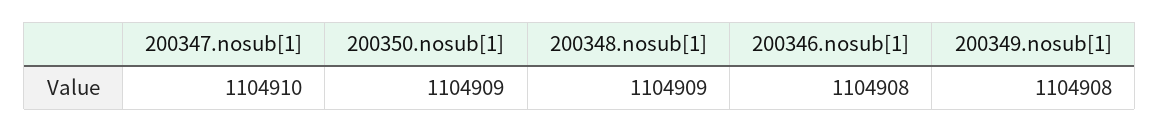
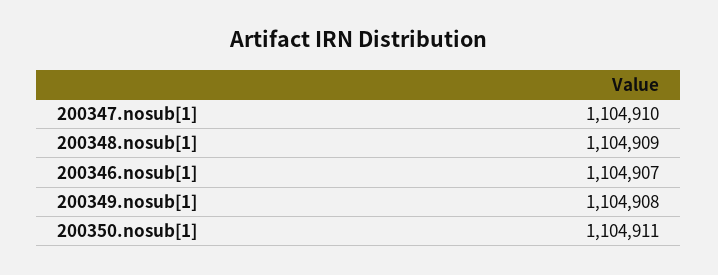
  {
    "200347.nosub[1]": 1104910,
-   "200350.nosub[1]": 1104909,
+   "200350.nosub[1]": 1104911,
    "200348.nosub[1]": 1104909,
-   "200346.nosub[1]": 1104908,
+   "200346.nosub[1]": 1104907,
    "200349.nosub[1]": 1104908
  }

